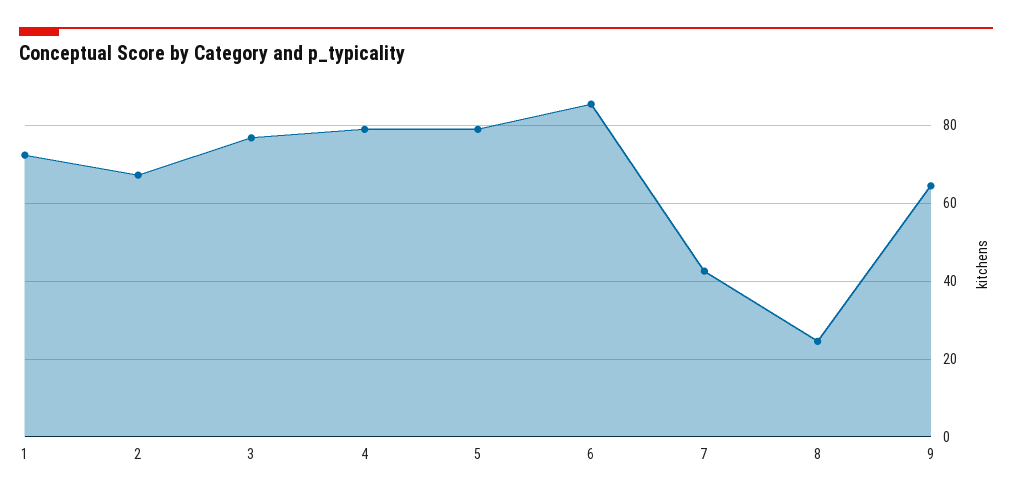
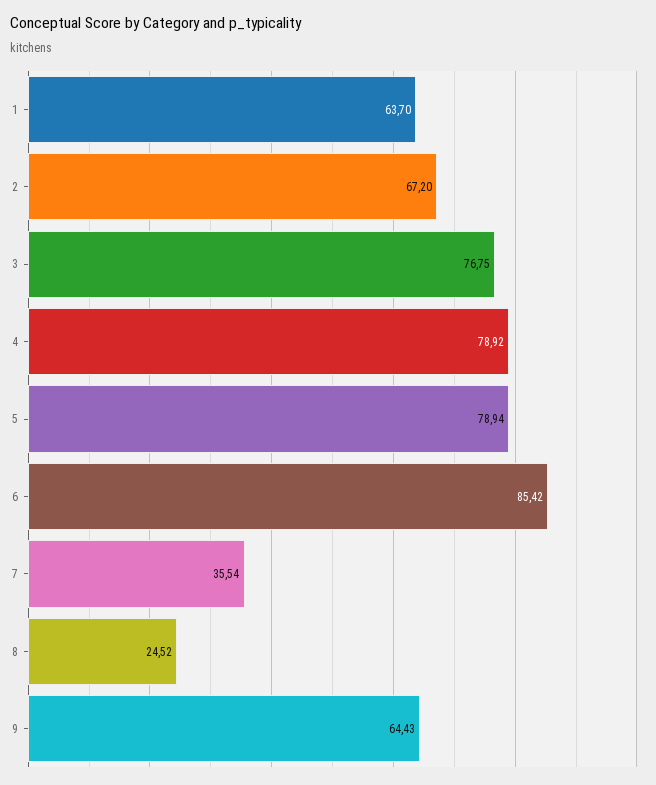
  {
-   "1": 72,
+   "1": 63.7,
    "2": 67.2,
    "3": 76.75,
    "4": 78.92,
    "5": 78.94,
    "6": 85.42,
-   "7": 42,
+   "7": 35.54,
    "8": 24.52,
    "9": 64.43
  }

